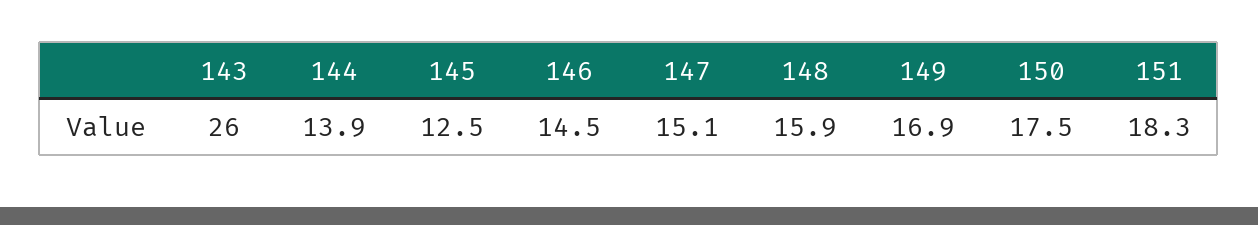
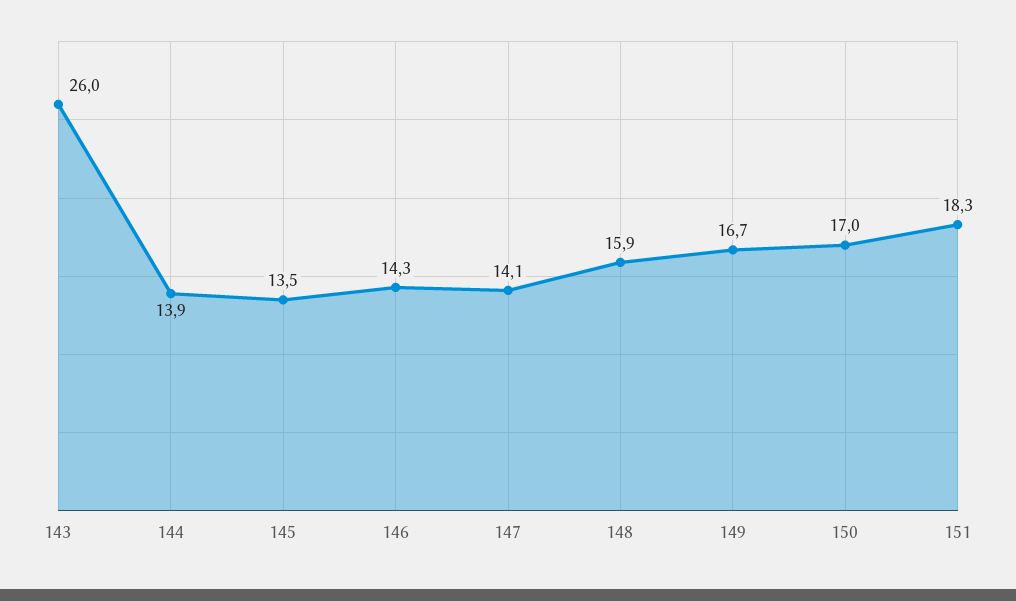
  {
    "143": 26,
    "144": 13.9,
-   "145": 12.5,
+   "145": 13.5,
-   "146": 14.5,
+   "146": 14.3,
-   "147": 15.1,
+   "147": 14.1,
    "148": 15.9,
-   "149": 16.9,
+   "149": 16.7,
-   "150": 17.5,
+   "150": 17,
    "151": 18.3
  }

